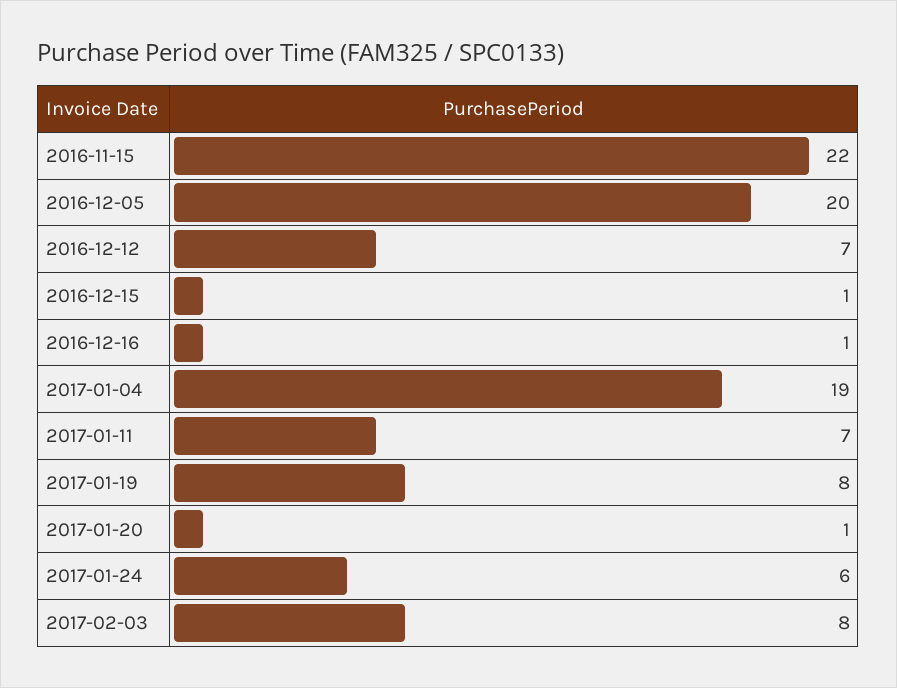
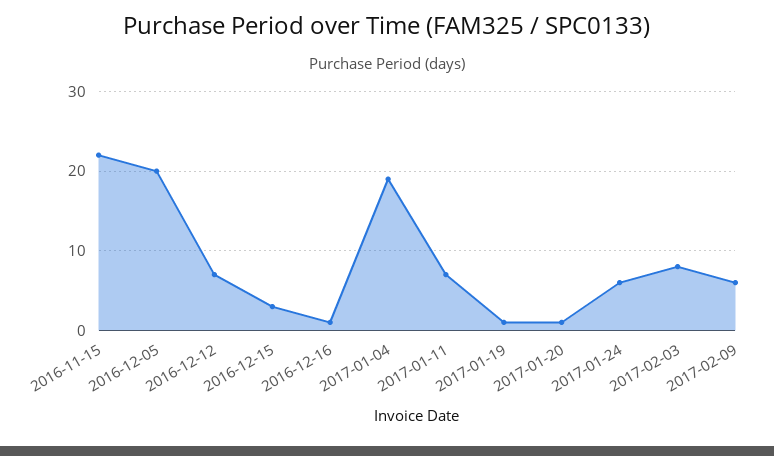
  {
    "2016-11-15": 22,
    "2016-12-05": 20,
    "2016-12-12": 7,
-   "2016-12-15": 1,
+   "2016-12-15": 3,
    "2016-12-16": 1,
    "2017-01-04": 19,
    "2017-01-11": 7,
-   "2017-01-19": 8,
+   "2017-01-19": 1,
    "2017-01-20": 1,
    "2017-01-24": 6,
-   "2017-02-03": 8
+   "2017-02-03": 8,
+   "2017-02-09": 6
  }

